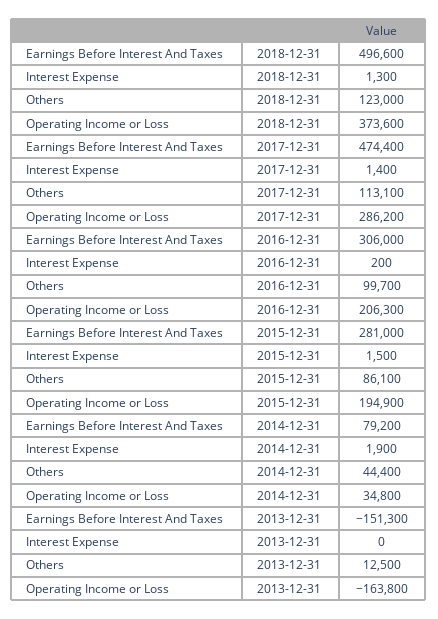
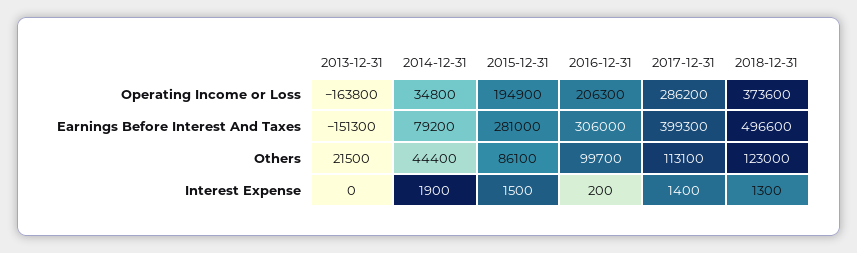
  {
    "Earnings Before Interest And Taxes": {
      "2018-12-31": 496600,
-     "2017-12-31": 474400,
+     "2017-12-31": 399300,
      "2016-12-31": 306000,
      "2015-12-31": 281000,
      "2014-12-31": 79200,
      "2013-12-31": -151300
    },
    "Interest Expense": {
      "2018-12-31": 1300,
      "2017-12-31": 1400,
      "2016-12-31": 200,
      "2015-12-31": 1500,
      "2014-12-31": 1900,
      "2013-12-31": 0
    },
    "Others": {
      "2018-12-31": 123000,
      "2017-12-31": 113100,
      "2016-12-31": 99700,
      "2015-12-31": 86100,
      "2014-12-31": 44400,
-     "2013-12-31": 12500
+     "2013-12-31": 21500
    },
    "Operating Income or Loss": {
      "2018-12-31": 373600,
      "2017-12-31": 286200,
      "2016-12-31": 206300,
      "2015-12-31": 194900,
      "2014-12-31": 34800,
      "2013-12-31": -163800
    }
  }

